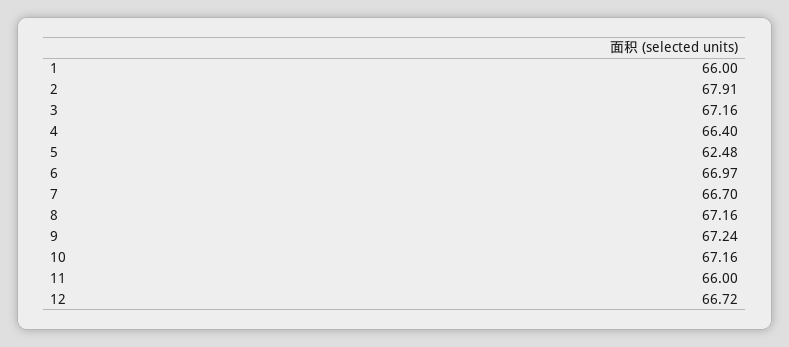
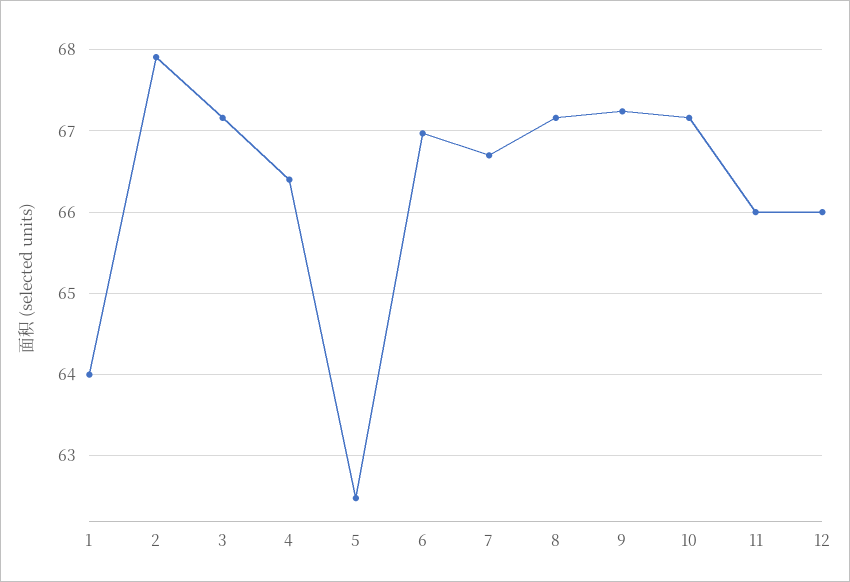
  {
-   "1": 66,
+   "1": 64,
    "2": 67.91,
    "3": 67.16,
    "4": 66.4,
    "5": 62.48,
    "6": 66.97,
    "7": 66.7,
    "8": 67.16,
    "9": 67.24,
    "10": 67.16,
    "11": 66,
-   "12": 66.72
+   "12": 66
  }

